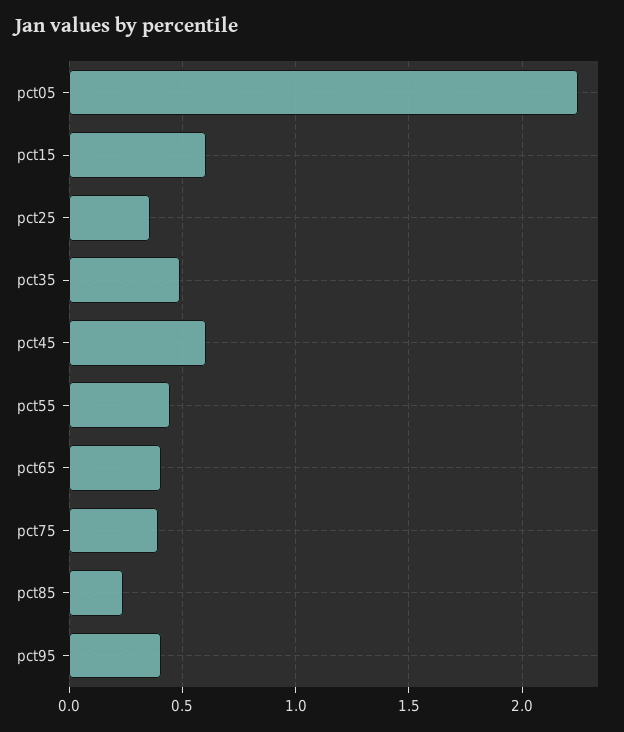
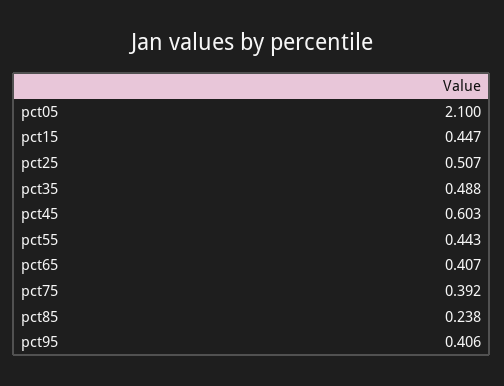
  {
-   "pct05": 2.25,
+   "pct05": 2.1,
-   "pct15": 0.6,
+   "pct15": 0.447,
-   "pct25": 0.35,
+   "pct25": 0.507,
    "pct35": 0.488,
    "pct45": 0.603,
    "pct55": 0.443,
    "pct65": 0.407,
    "pct75": 0.392,
    "pct85": 0.238,
    "pct95": 0.406
  }

